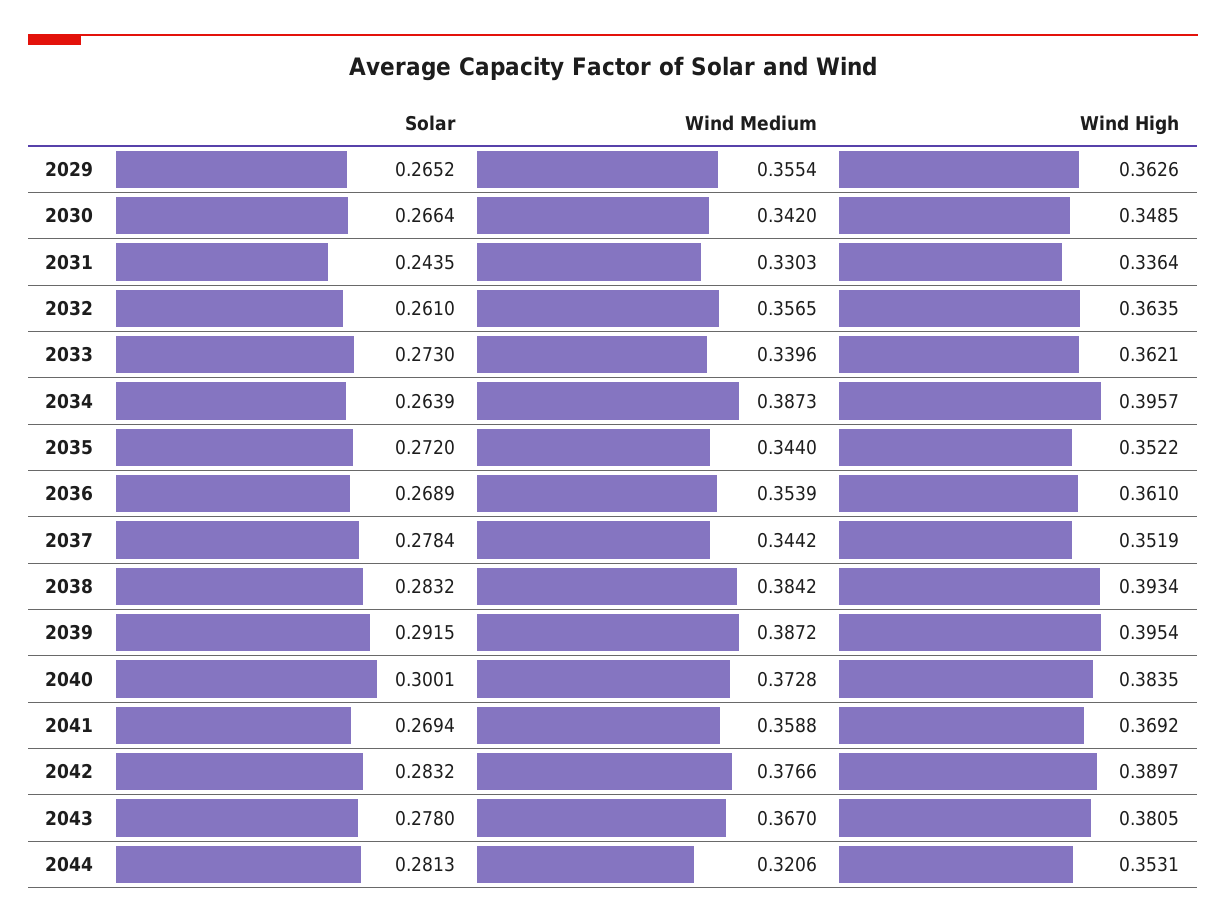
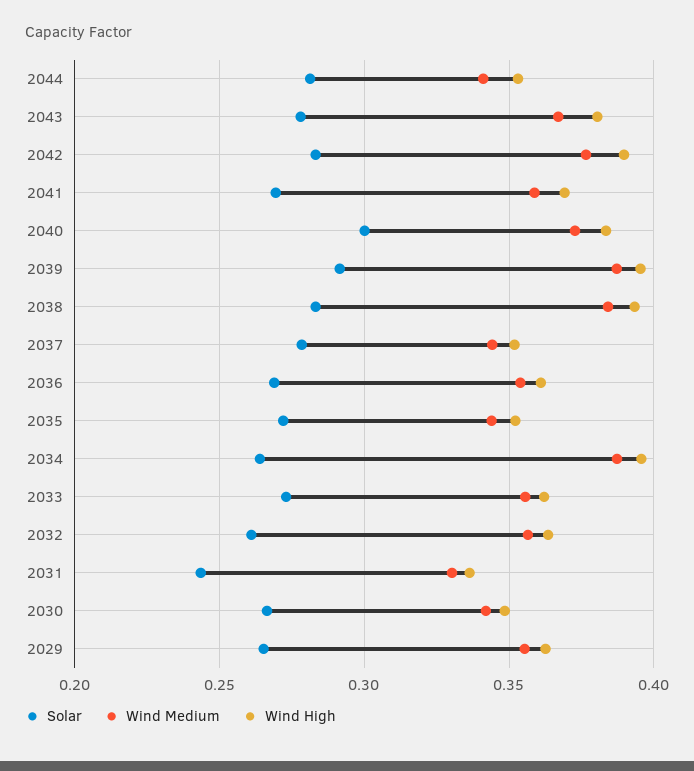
  {
    "Solar": {
      "2029": 0.2652,
      "2030": 0.2664,
      "2031": 0.2435,
      "2032": 0.261,
      "2033": 0.273,
      "2034": 0.2639,
      "2035": 0.272,
      "2036": 0.2689,
      "2037": 0.2784,
      "2038": 0.2832,
      "2039": 0.2915,
      "2040": 0.3001,
      "2041": 0.2694,
      "2042": 0.2832,
      "2043": 0.278,
      "2044": 0.2813
    },
    "Wind Medium": {
      "2029": 0.3554,
      "2030": 0.342,
      "2031": 0.3303,
      "2032": 0.3565,
-     "2033": 0.3396,
+     "2033": 0.355,
      "2034": 0.3873,
      "2035": 0.344,
      "2036": 0.3539,
      "2037": 0.3442,
      "2038": 0.3842,
      "2039": 0.3872,
      "2040": 0.3728,
      "2041": 0.3588,
      "2042": 0.3766,
      "2043": 0.367,
-     "2044": 0.3206
+     "2044": 0.34
    },
    "Wind High": {
      "2029": 0.3626,
      "2030": 0.3485,
      "2031": 0.3364,
      "2032": 0.3635,
      "2033": 0.3621,
      "2034": 0.3957,
      "2035": 0.3522,
      "2036": 0.361,
      "2037": 0.3519,
      "2038": 0.3934,
      "2039": 0.3954,
      "2040": 0.3835,
      "2041": 0.3692,
      "2042": 0.3897,
      "2043": 0.3805,
      "2044": 0.3531
    }
  }

